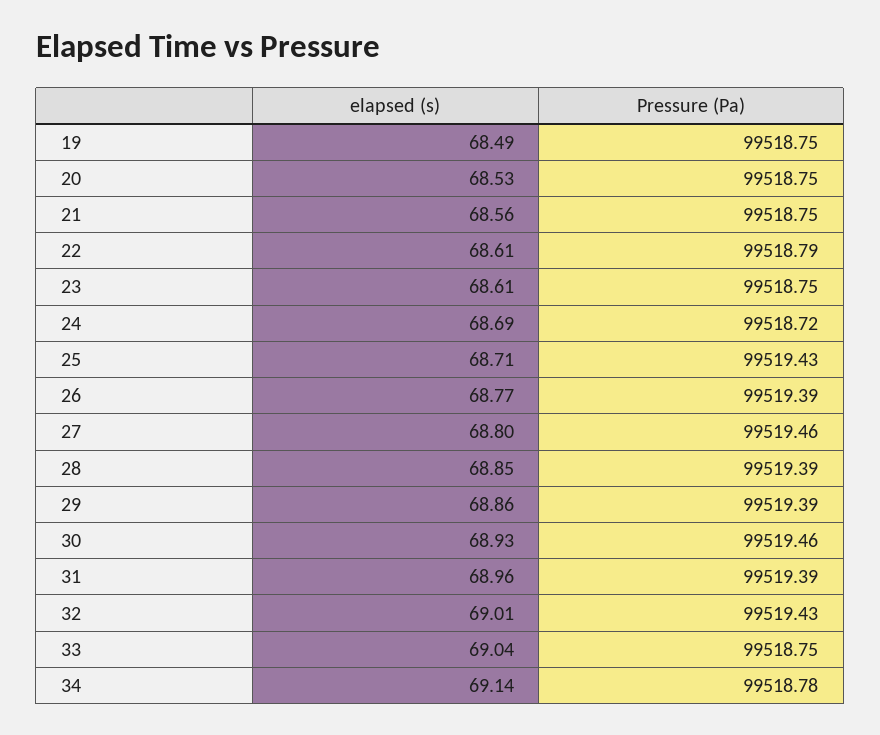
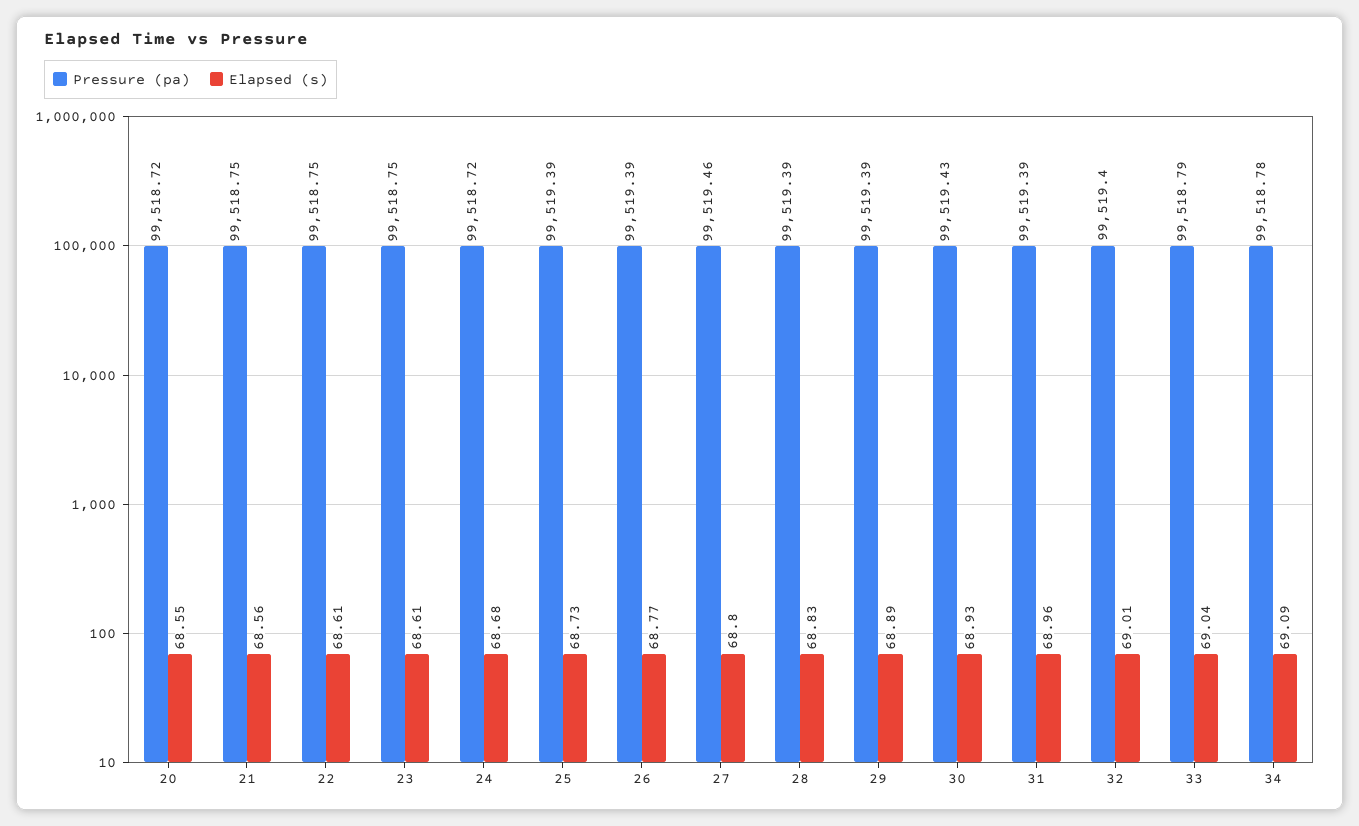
  {
    "elapsed (s)": {
-     "19": 68.49,
-     "20": 68.53,
+     "20": 68.55,
      "21": 68.56,
      "22": 68.61,
      "23": 68.61,
-     "24": 68.69,
+     "24": 68.68,
-     "25": 68.71,
+     "25": 68.73,
      "26": 68.77,
      "27": 68.8,
-     "28": 68.85,
+     "28": 68.83,
-     "29": 68.86,
+     "29": 68.89,
      "30": 68.93,
      "31": 68.96,
      "32": 69.01,
      "33": 69.04,
-     "34": 69.14
+     "34": 69.09
    },
    "Pressure (Pa)": {
-     "19": 99518.75,
-     "20": 99518.75,
+     "20": 99518.72,
      "21": 99518.75,
-     "22": 99518.79,
+     "22": 99518.75,
      "23": 99518.75,
      "24": 99518.72,
-     "25": 99519.43,
+     "25": 99519.39,
      "26": 99519.39,
      "27": 99519.46,
      "28": 99519.39,
      "29": 99519.39,
-     "30": 99519.46,
+     "30": 99519.43,
      "31": 99519.39,
-     "32": 99519.43,
+     "32": 99519.4,
-     "33": 99518.75,
+     "33": 99518.79,
      "34": 99518.78
    }
  }

